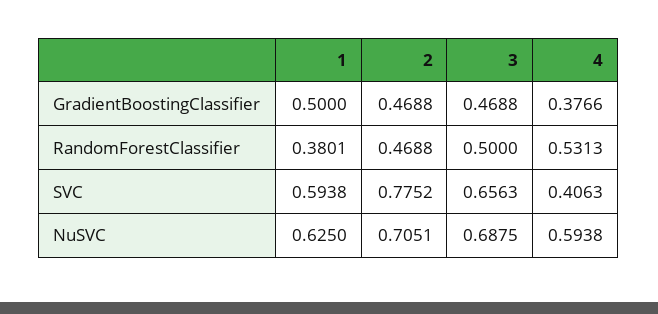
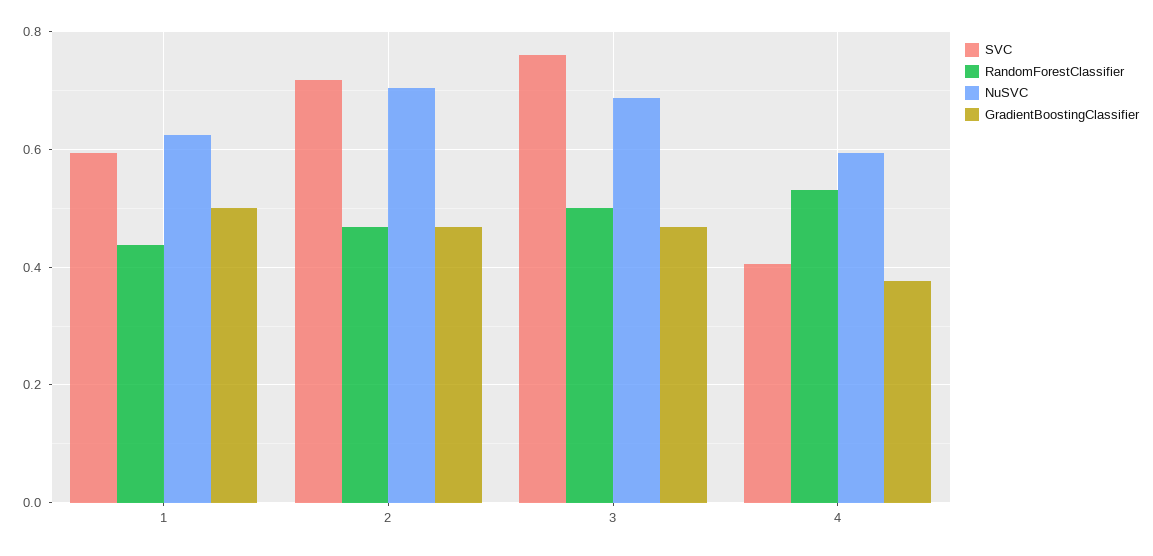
  {
    "GradientBoostingClassifier": {
      "1": 0.5,
      "2": 0.4688,
      "3": 0.4688,
      "4": 0.3766
    },
    "RandomForestClassifier": {
-     "1": 0.3801,
+     "1": 0.44,
      "2": 0.4688,
      "3": 0.5,
      "4": 0.5313
    },
    "SVC": {
      "1": 0.5938,
-     "2": 0.7752,
+     "2": 0.72,
-     "3": 0.6563,
+     "3": 0.76,
      "4": 0.4063
    },
    "NuSVC": {
      "1": 0.625,
      "2": 0.7051,
      "3": 0.6875,
      "4": 0.5938
    }
  }

